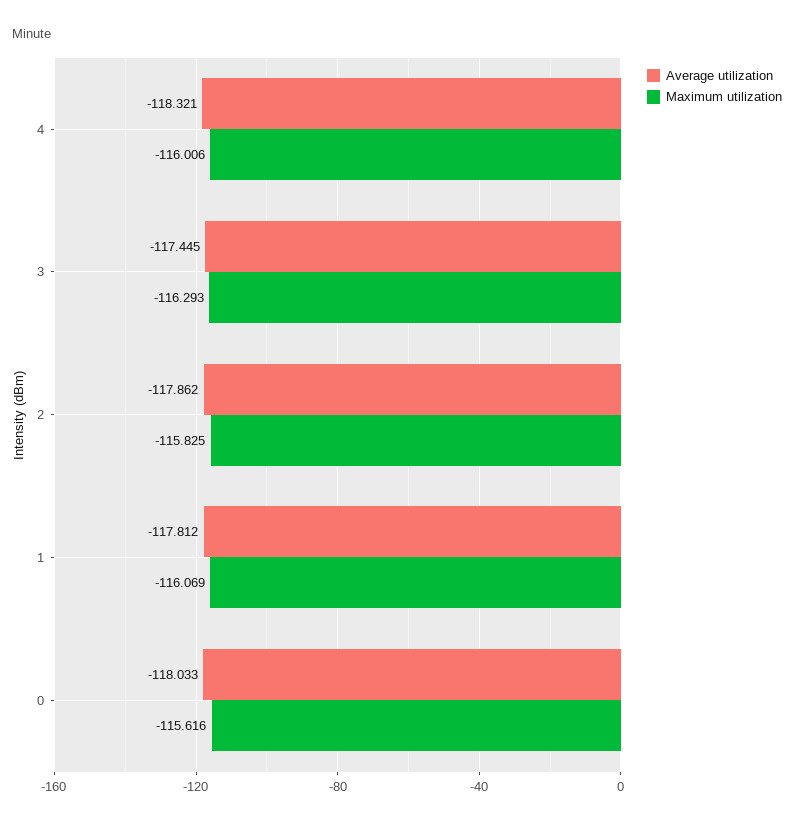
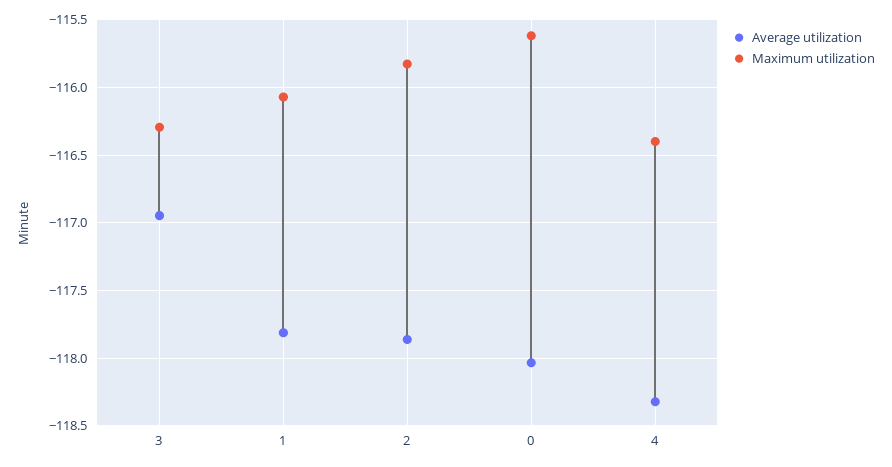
  {
    "Average utilization": {
      "4": -118.321,
-     "3": -117.445,
+     "3": -116.95,
      "2": -117.862,
      "1": -117.812,
      "0": -118.033
    },
    "Maximum utilization": {
-     "4": -116.006,
+     "4": -116.4,
      "3": -116.293,
      "2": -115.825,
      "1": -116.069,
      "0": -115.616
    }
  }

